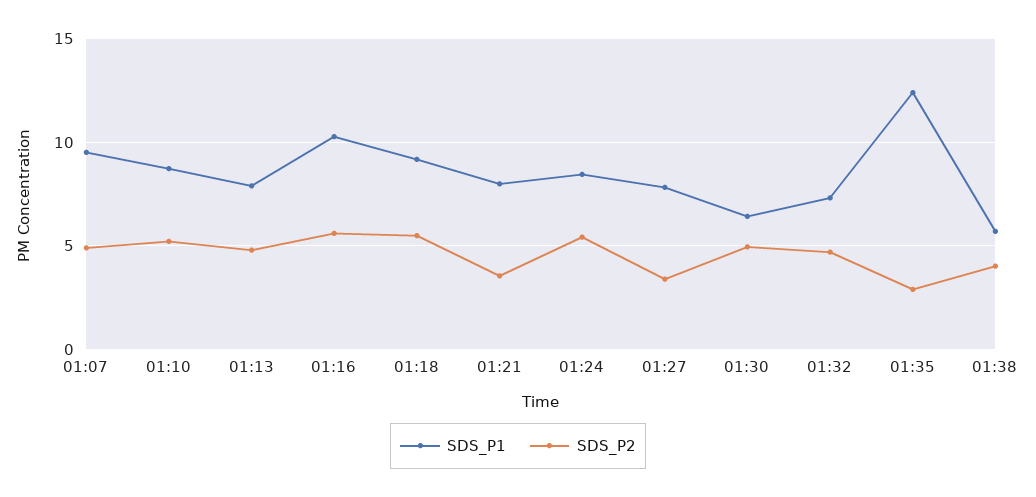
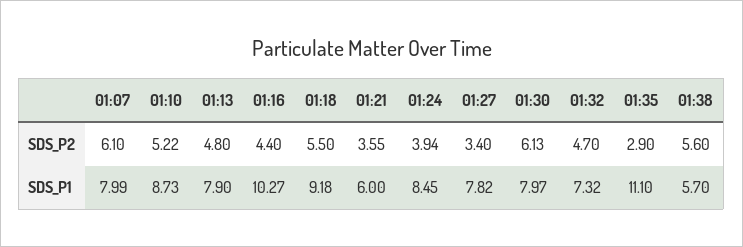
  {
    "SDS_P1": {
-     "01:07": 9.5,
+     "01:07": 7.99,
      "01:10": 8.73,
      "01:13": 7.9,
      "01:16": 10.27,
      "01:18": 9.18,
-     "01:21": 8,
+     "01:21": 6,
      "01:24": 8.45,
      "01:27": 7.82,
-     "01:30": 6.5,
+     "01:30": 7.97,
      "01:32": 7.32,
-     "01:35": 12.5,
+     "01:35": 11.1,
      "01:38": 5.7
    },
    "SDS_P2": {
-     "01:07": 5,
+     "01:07": 6.1,
      "01:10": 5.22,
      "01:13": 4.8,
-     "01:16": 5.5,
+     "01:16": 4.4,
      "01:18": 5.5,
      "01:21": 3.55,
-     "01:24": 5.5,
+     "01:24": 3.94,
      "01:27": 3.4,
-     "01:30": 5,
+     "01:30": 6.13,
      "01:32": 4.7,
      "01:35": 2.9,
-     "01:38": 4
+     "01:38": 5.6
    }
  }

